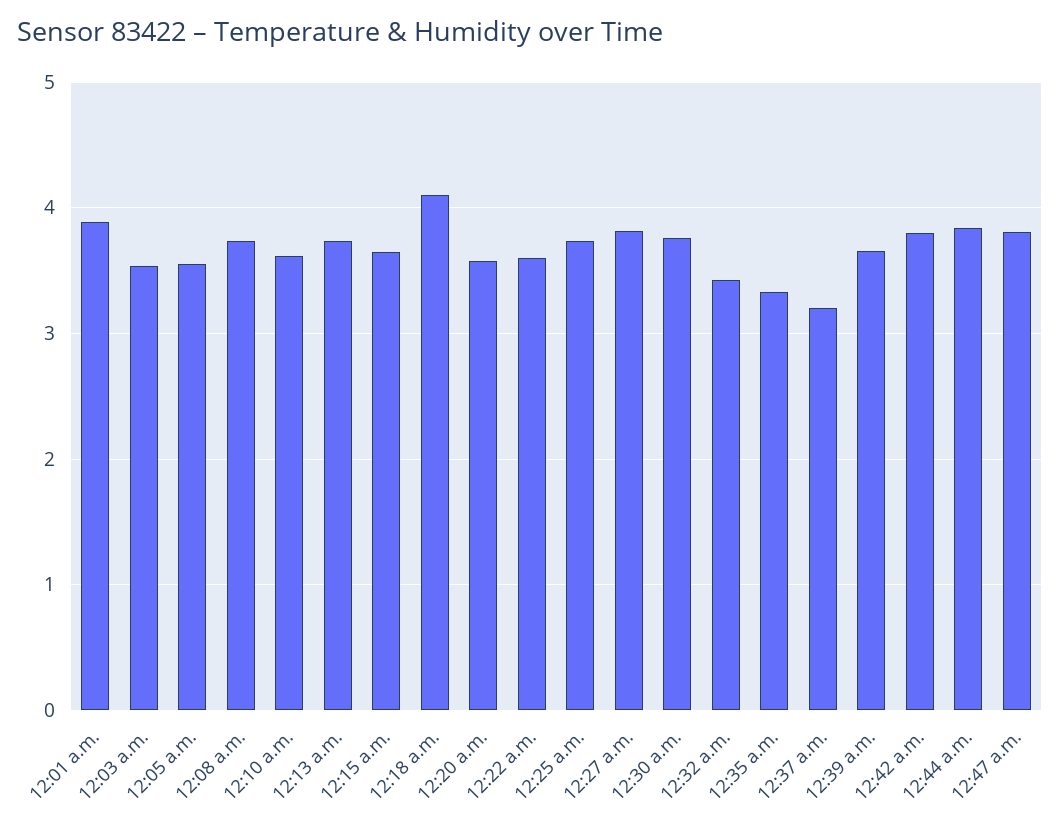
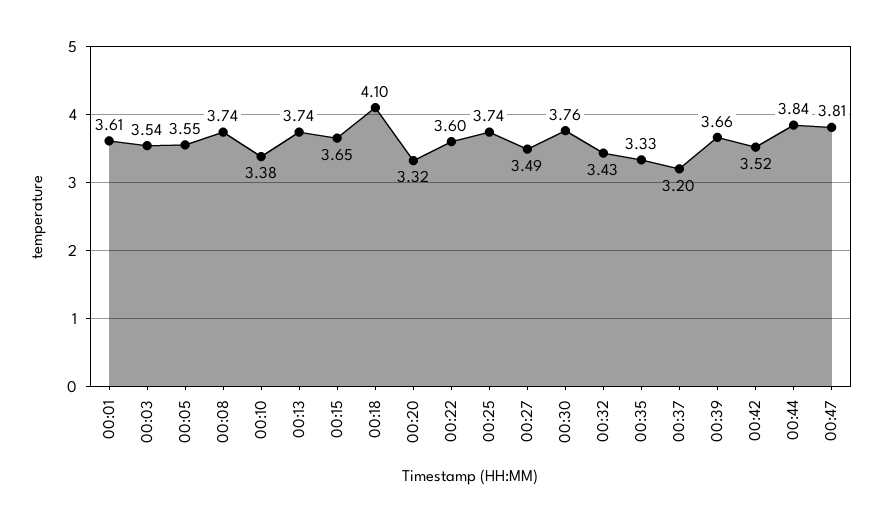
  {
-   "12:01 a.m.": 3.9,
+   "12:01 a.m.": 3.61,
    "12:03 a.m.": 3.54,
    "12:05 a.m.": 3.55,
    "12:08 a.m.": 3.74,
-   "12:10 a.m.": 3.6,
+   "12:10 a.m.": 3.38,
    "12:13 a.m.": 3.74,
    "12:15 a.m.": 3.65,
    "12:18 a.m.": 4.1,
-   "12:20 a.m.": 3.6,
+   "12:20 a.m.": 3.32,
    "12:22 a.m.": 3.6,
    "12:25 a.m.": 3.74,
-   "12:27 a.m.": 3.8,
+   "12:27 a.m.": 3.49,
    "12:30 a.m.": 3.76,
    "12:32 a.m.": 3.43,
    "12:35 a.m.": 3.33,
    "12:37 a.m.": 3.2,
    "12:39 a.m.": 3.66,
-   "12:42 a.m.": 3.8,
+   "12:42 a.m.": 3.52,
    "12:44 a.m.": 3.84,
    "12:47 a.m.": 3.81
  }

